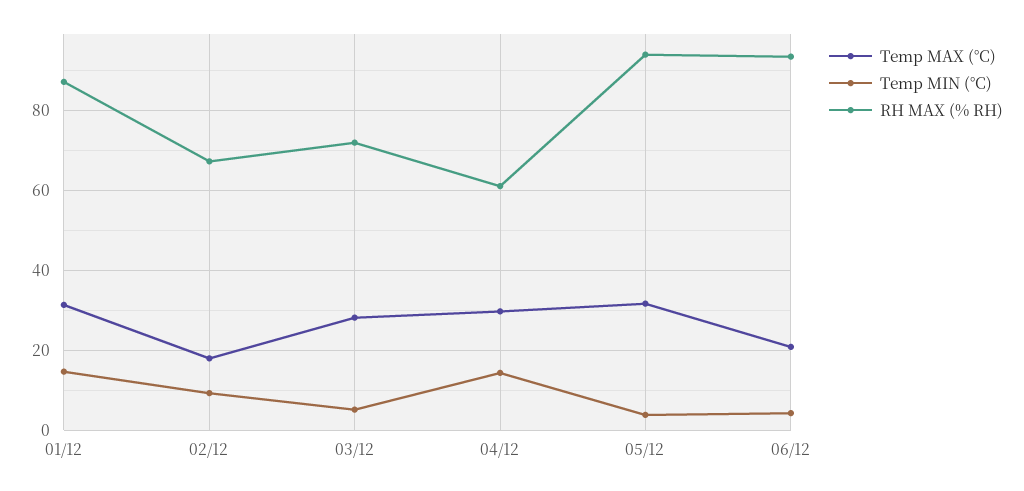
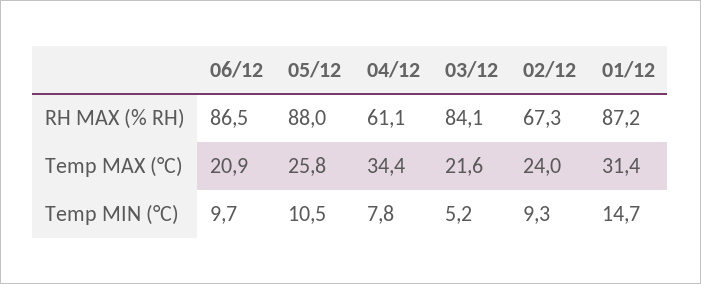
  {
    "Temp MAX (°C)": {
      "01/12": 31.4,
-     "02/12": 18,
+     "02/12": 24,
-     "03/12": 28,
+     "03/12": 21.6,
-     "04/12": 30,
+     "04/12": 34.4,
-     "05/12": 32,
+     "05/12": 25.8,
      "06/12": 20.9
    },
    "Temp MIN (°C)": {
      "01/12": 14.7,
      "02/12": 9.3,
      "03/12": 5.2,
-     "04/12": 14,
+     "04/12": 7.8,
-     "05/12": 4,
+     "05/12": 10.5,
-     "06/12": 4
+     "06/12": 9.7
    },
    "RH MAX (% RH)": {
      "01/12": 87.2,
      "02/12": 67.3,
-     "03/12": 72,
+     "03/12": 84.1,
      "04/12": 61.1,
-     "05/12": 94,
+     "05/12": 88,
-     "06/12": 94
+     "06/12": 86.5
    }
  }

